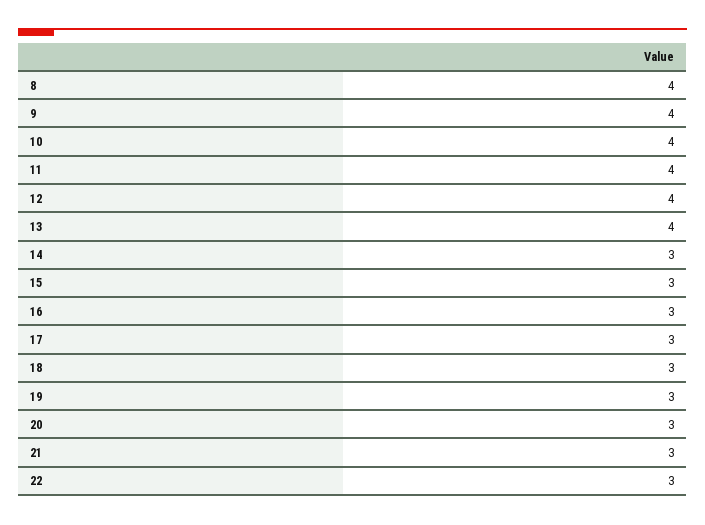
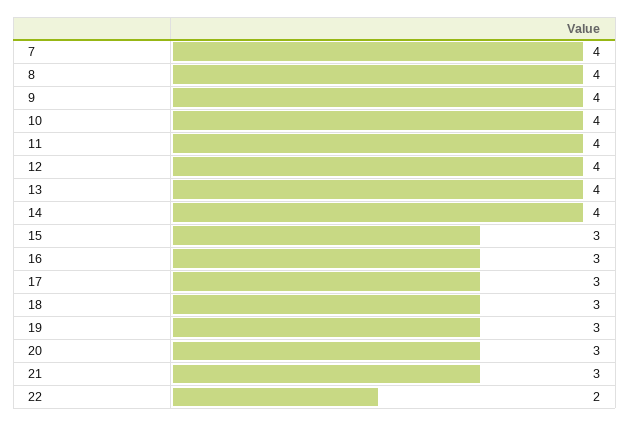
  {
    "8": 4,
    "9": 4,
    "10": 4,
    "11": 4,
    "12": 4,
    "13": 4,
-   "14": 3,
+   "14": 4,
    "15": 3,
    "16": 3,
    "17": 3,
    "18": 3,
    "19": 3,
    "20": 3,
    "21": 3,
-   "22": 3
+   "22": 2,
+   "7": 4
  }

